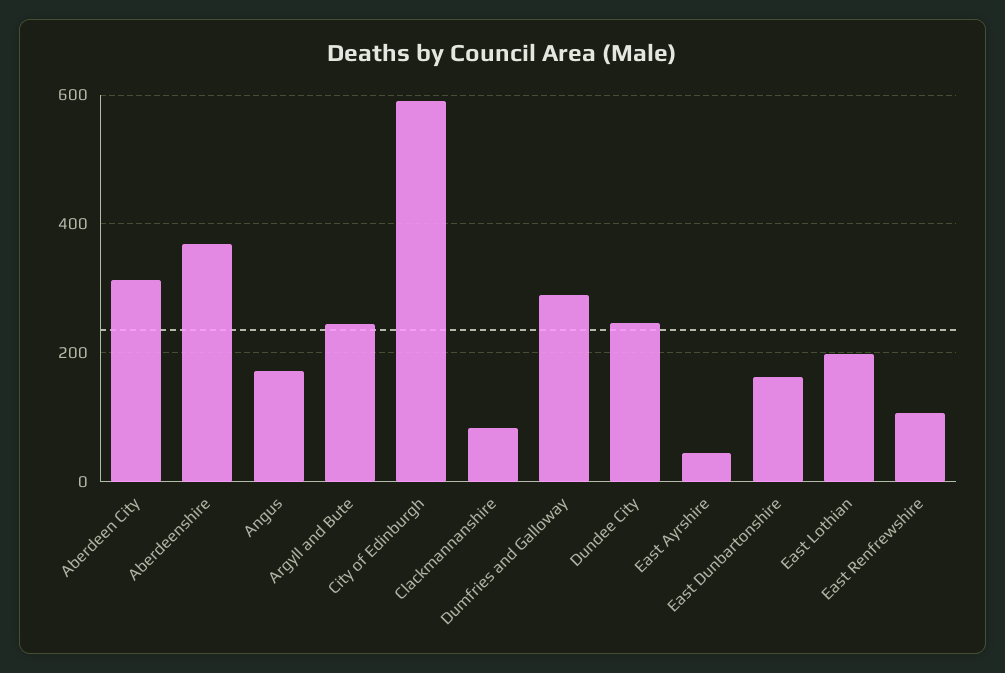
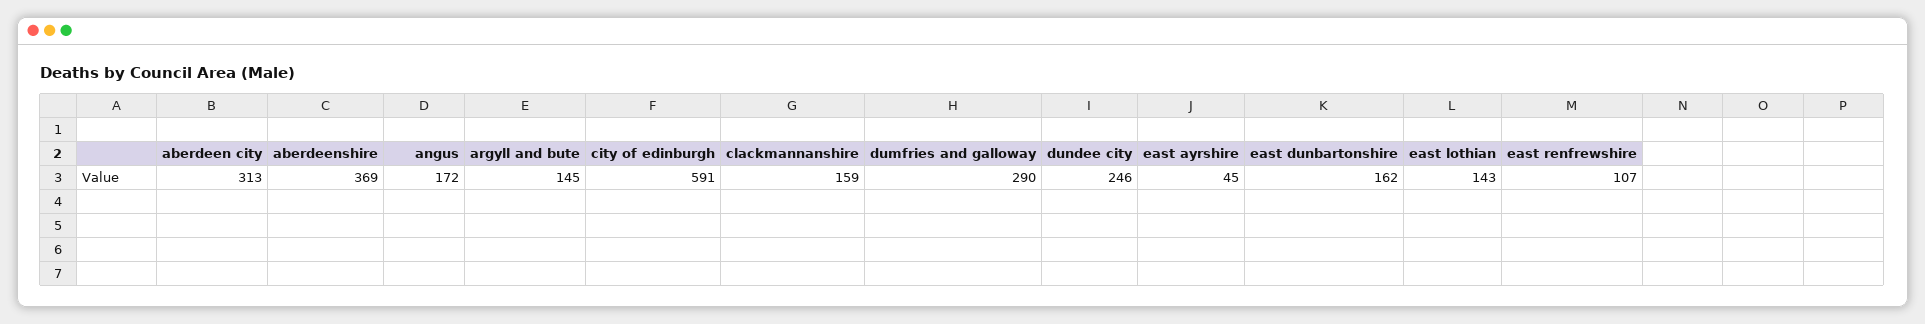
  {
    "Aberdeen City": 313,
    "Aberdeenshire": 369,
    "Angus": 172,
-   "Argyll and Bute": 240,
+   "Argyll and Bute": 145,
    "City of Edinburgh": 591,
-   "Clackmannanshire": 80,
+   "Clackmannanshire": 159,
    "Dumfries and Galloway": 290,
    "Dundee City": 246,
    "East Ayrshire": 45,
    "East Dunbartonshire": 162,
-   "East Lothian": 200,
+   "East Lothian": 143,
    "East Renfrewshire": 107
  }

